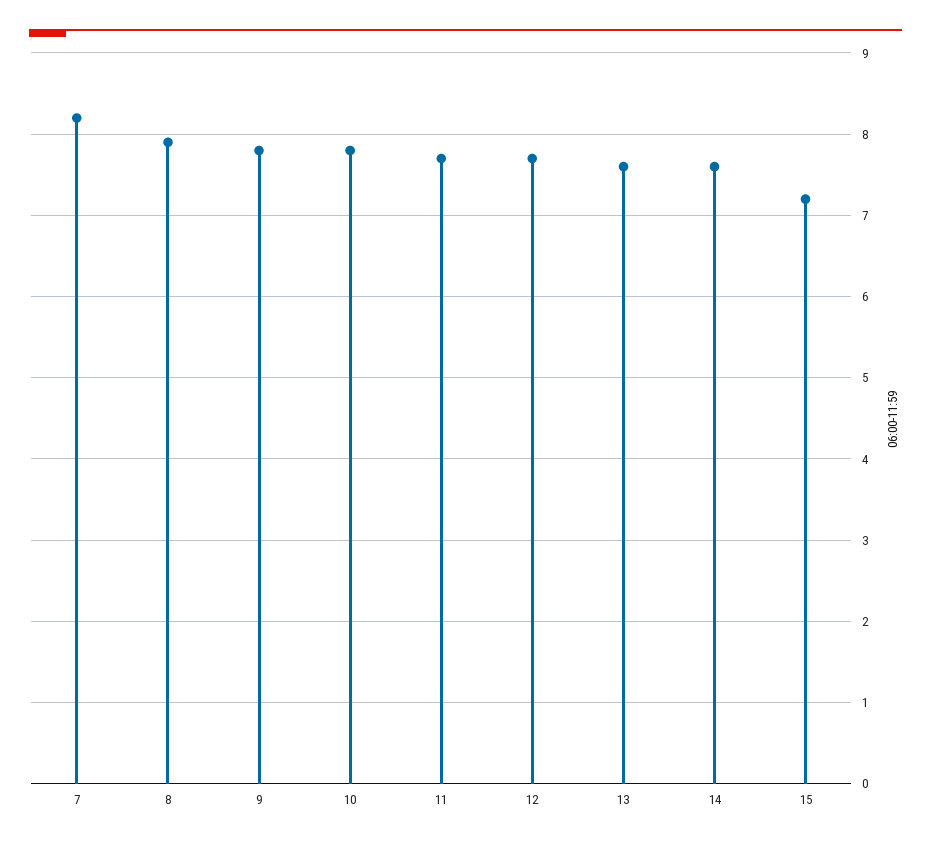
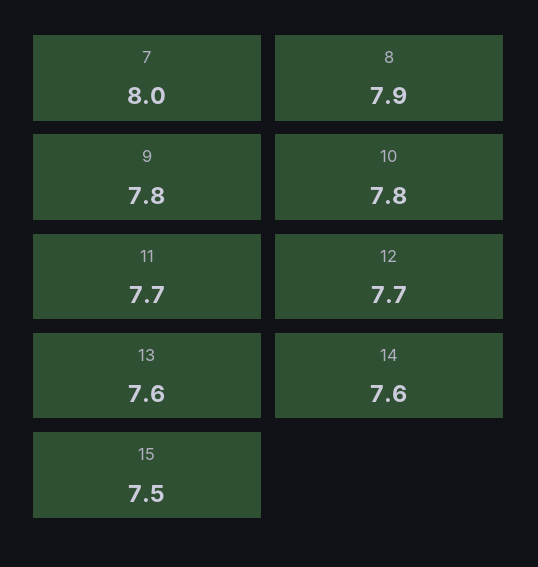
  {
-   "7": 8.2,
+   "7": 8,
    "8": 7.9,
    "9": 7.8,
    "10": 7.8,
    "11": 7.7,
    "12": 7.7,
    "13": 7.6,
    "14": 7.6,
-   "15": 7.2
+   "15": 7.5
  }

